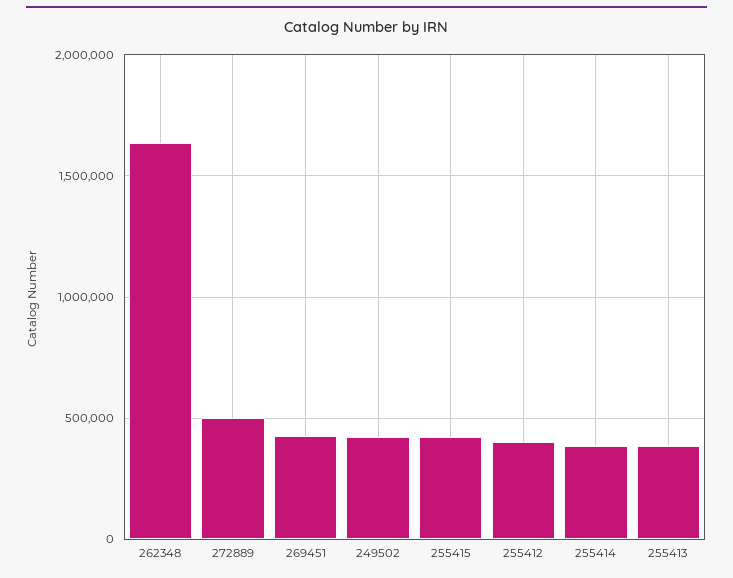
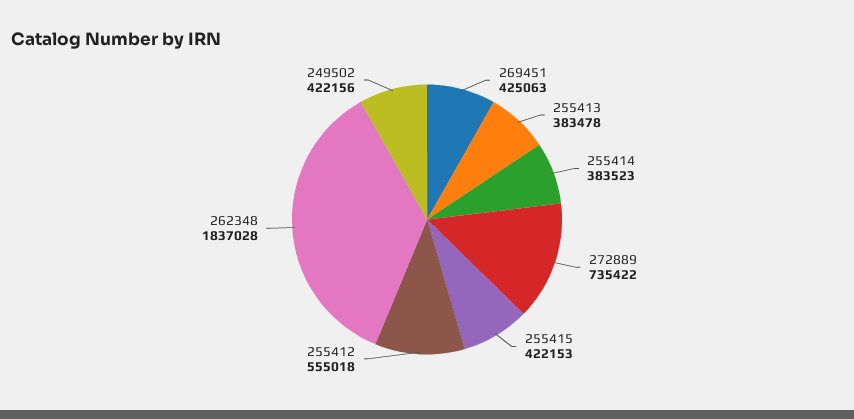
  {
-   "262348": 1650000,
+   "262348": 1837028,
-   "272889": 500000,
+   "272889": 735422,
    "269451": 425063,
    "249502": 422156,
    "255415": 422153,
-   "255412": 400000,
+   "255412": 555018,
    "255414": 383523,
    "255413": 383478
  }

